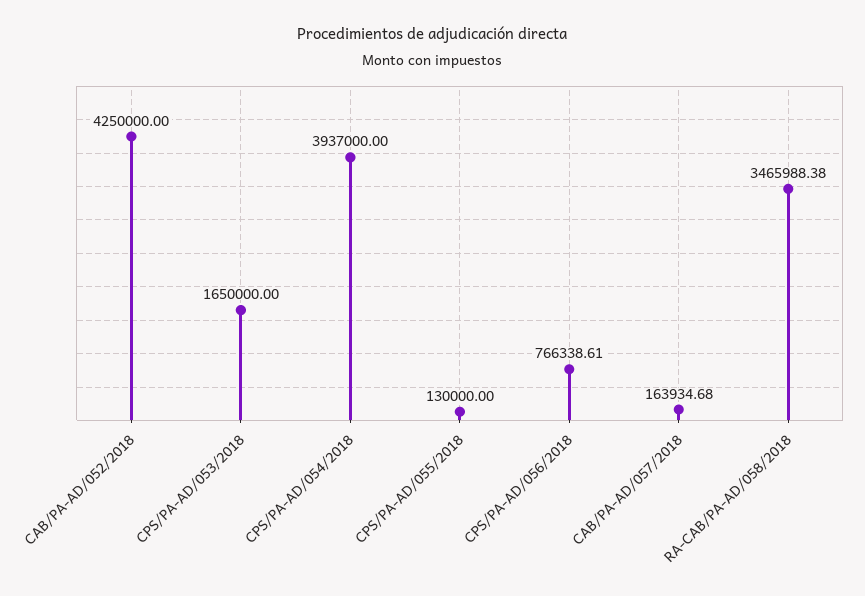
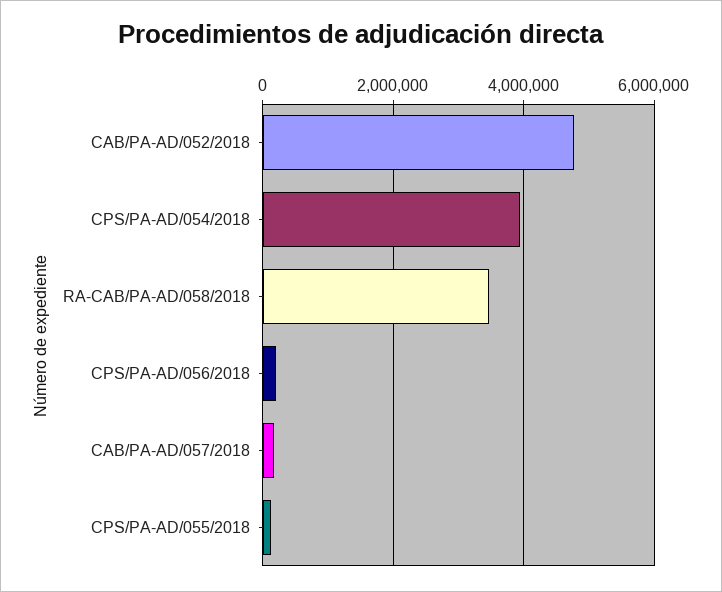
  {
-   "CAB/PA-AD/052/2018": 4250000,
+   "CAB/PA-AD/052/2018": 4800000,
-   "CPS/PA-AD/053/2018": 1650000,
    "CPS/PA-AD/054/2018": 3937000,
    "CPS/PA-AD/055/2018": 130000,
-   "CPS/PA-AD/056/2018": 766338.61,
+   "CPS/PA-AD/056/2018": 200000,
    "CAB/PA-AD/057/2018": 163934.68,
    "RA-CAB/PA-AD/058/2018": 3465988.38
  }

